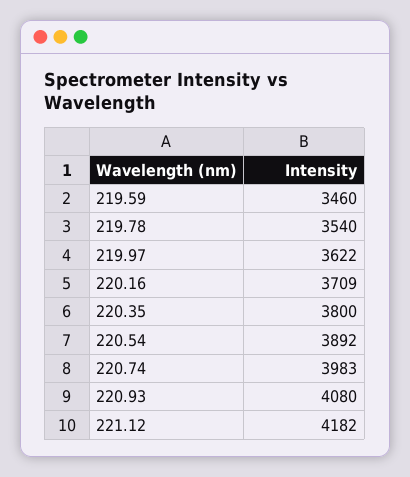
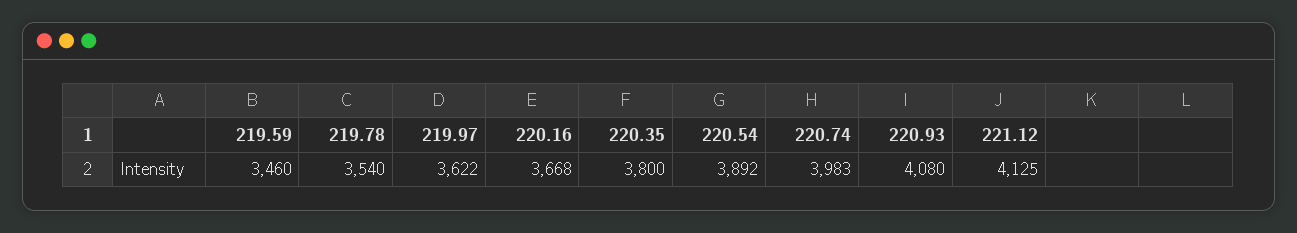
  {
    "219.59": 3460,
    "219.78": 3540,
    "219.97": 3622,
-   "220.16": 3709,
+   "220.16": 3668,
    "220.35": 3800,
    "220.54": 3892,
    "220.74": 3983,
    "220.93": 4080,
-   "221.12": 4182
+   "221.12": 4125
  }

